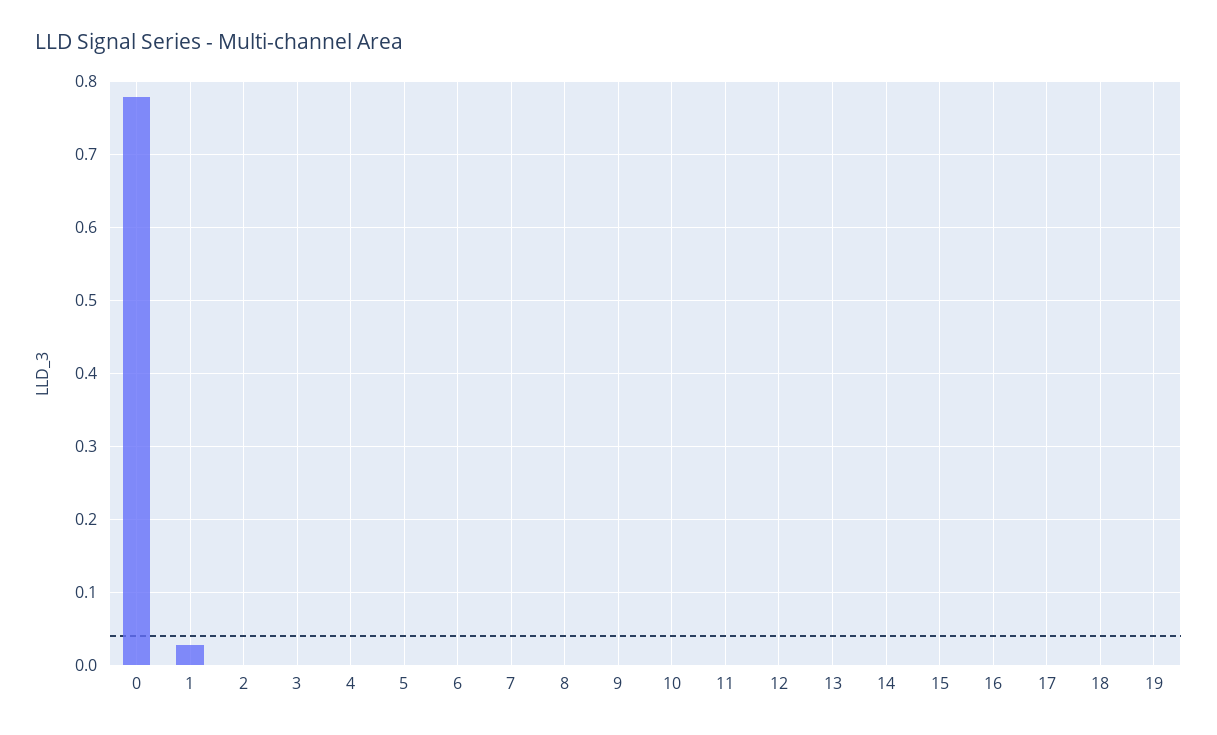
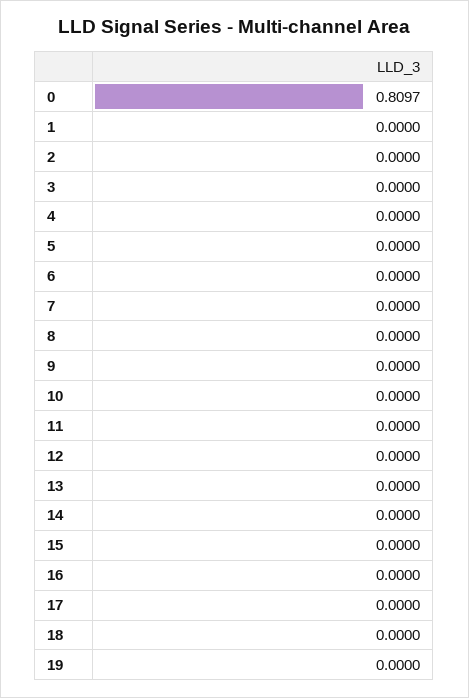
  {
-   "0": 0.78,
+   "0": 0.8097,
-   "1": 0.03,
+   "1": 0,
    "2": 0,
    "3": 0,
    "4": 0,
    "5": 0,
    "6": 0,
    "7": 0,
    "8": 0,
    "9": 0,
    "10": 0,
    "11": 0,
    "12": 0,
    "13": 0,
    "14": 0,
    "15": 0,
    "16": 0,
    "17": 0,
    "18": 0,
    "19": 0
  }

